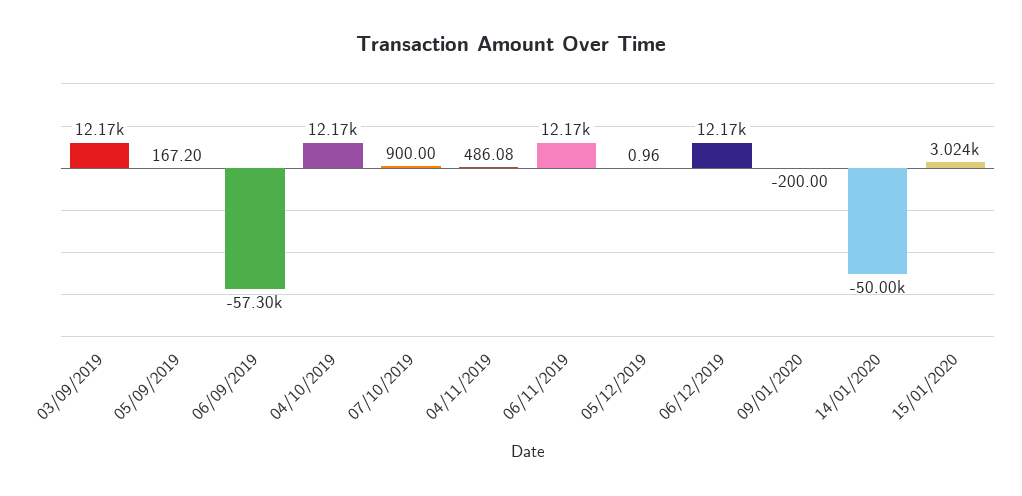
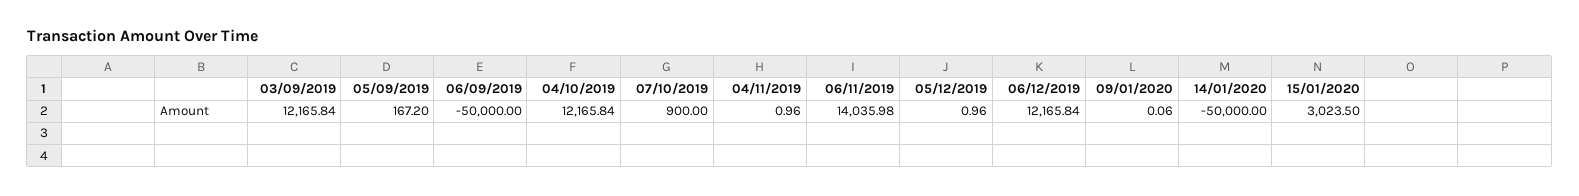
  {
    "03/09/2019": 12165.84,
    "05/09/2019": 167.2,
-   "06/09/2019": -57300,
+   "06/09/2019": -50000,
    "04/10/2019": 12165.84,
    "07/10/2019": 900,
-   "04/11/2019": 486.08,
+   "04/11/2019": 0.96,
-   "06/11/2019": 12170,
+   "06/11/2019": 14035.98,
    "05/12/2019": 0.96,
    "06/12/2019": 12165.84,
-   "09/01/2020": -200,
+   "09/01/2020": 0.06,
    "14/01/2020": -50000,
    "15/01/2020": 3023.5
  }

